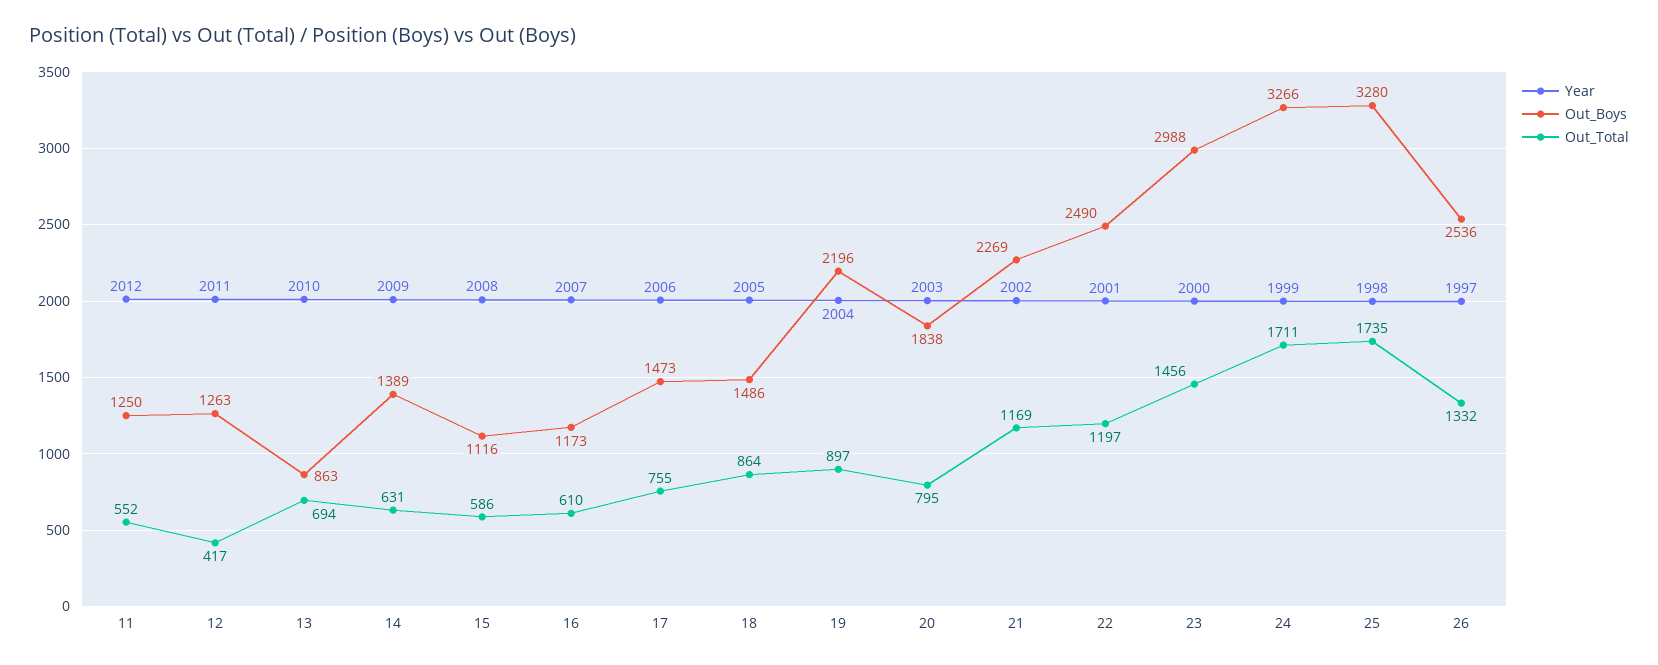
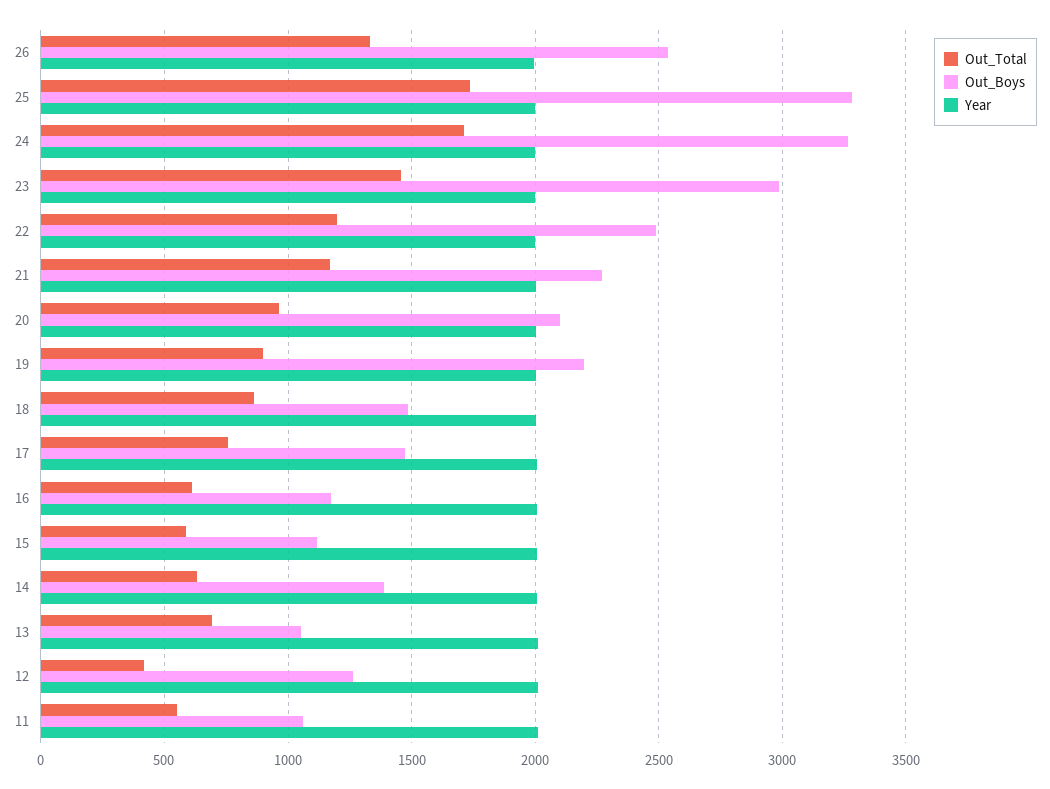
  {
    "Year": {
      "11": 2012,
      "12": 2011,
      "13": 2010,
      "14": 2009,
      "15": 2008,
      "16": 2007,
      "17": 2006,
      "18": 2005,
      "19": 2004,
      "20": 2003,
      "21": 2002,
      "22": 2001,
      "23": 2000,
      "24": 1999,
      "25": 1998,
      "26": 1997
    },
    "Out_Boys": {
-     "11": 1250,
+     "11": 1050,
      "12": 1263,
-     "13": 863,
+     "13": 1050,
      "14": 1389,
      "15": 1116,
      "16": 1173,
      "17": 1473,
      "18": 1486,
      "19": 2196,
-     "20": 1838,
+     "20": 2100,
      "21": 2269,
      "22": 2490,
      "23": 2988,
      "24": 3266,
      "25": 3280,
      "26": 2536
    },
    "Out_Total": {
      "11": 552,
      "12": 417,
      "13": 694,
      "14": 631,
      "15": 586,
      "16": 610,
      "17": 755,
      "18": 864,
      "19": 897,
-     "20": 795,
+     "20": 950,
      "21": 1169,
      "22": 1197,
      "23": 1456,
      "24": 1711,
      "25": 1735,
      "26": 1332
    }
  }

